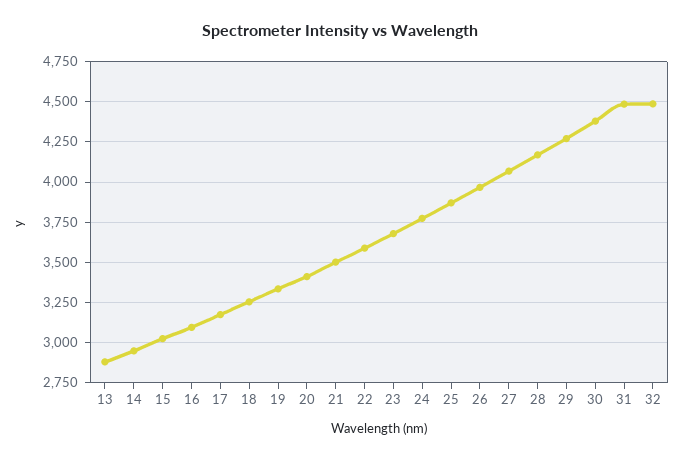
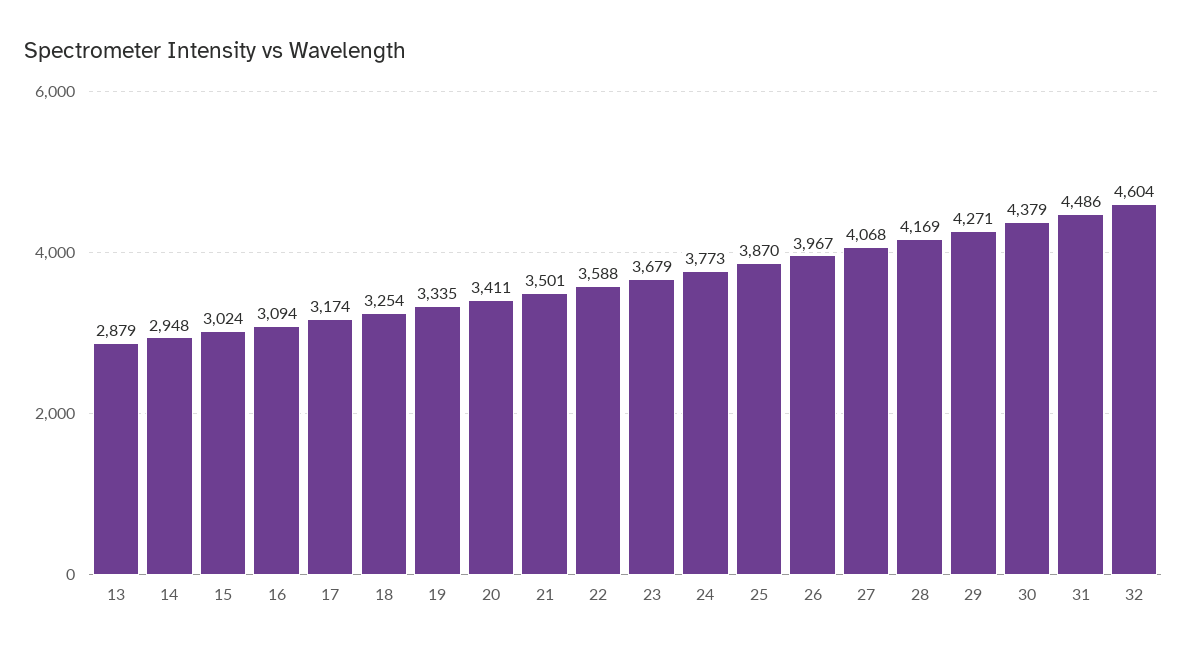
  {
    "13": 2879,
    "14": 2948,
    "15": 3024,
    "16": 3094,
    "17": 3174,
    "18": 3254,
    "19": 3335,
    "20": 3411,
    "21": 3501,
    "22": 3588,
    "23": 3679,
    "24": 3773,
    "25": 3870,
    "26": 3967,
    "27": 4068,
    "28": 4169,
    "29": 4271,
    "30": 4379,
    "31": 4486,
-   "32": 4500
+   "32": 4604
  }

